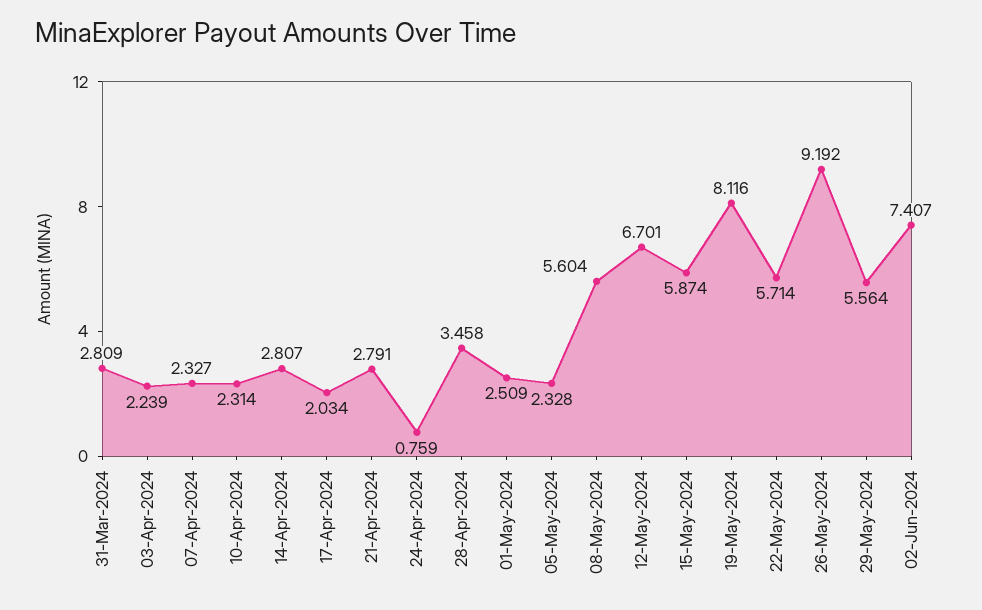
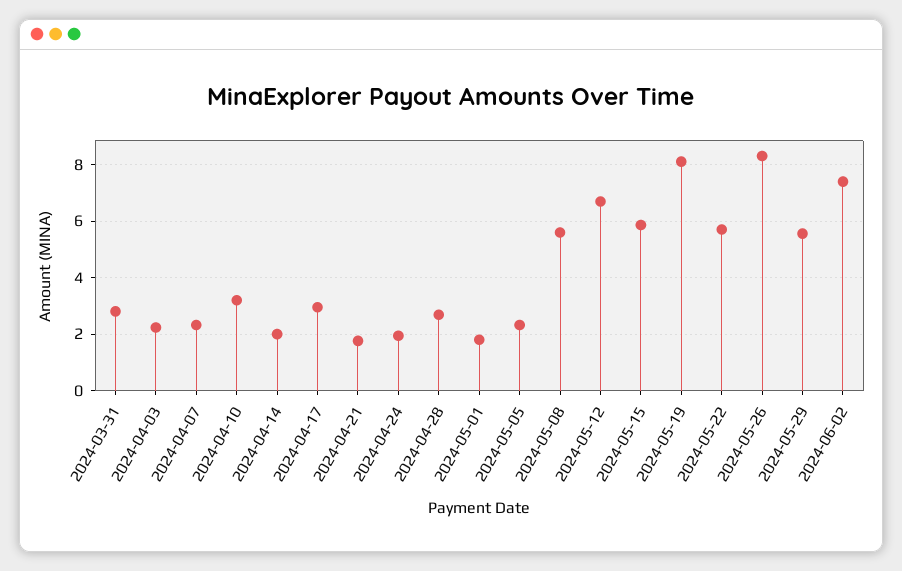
  {
    "31-Mar-2024": 2.809,
    "03-Apr-2024": 2.239,
    "07-Apr-2024": 2.327,
-   "10-Apr-2024": 2.314,
+   "10-Apr-2024": 3.25,
-   "14-Apr-2024": 2.807,
+   "14-Apr-2024": 2,
-   "17-Apr-2024": 2.034,
+   "17-Apr-2024": 3,
-   "21-Apr-2024": 2.791,
+   "21-Apr-2024": 1.75,
-   "24-Apr-2024": 0.759,
+   "24-Apr-2024": 2,
-   "28-Apr-2024": 3.458,
+   "28-Apr-2024": 2.75,
-   "01-May-2024": 2.509,
+   "01-May-2024": 1.75,
    "05-May-2024": 2.328,
    "08-May-2024": 5.604,
    "12-May-2024": 6.701,
    "15-May-2024": 5.874,
    "19-May-2024": 8.116,
    "22-May-2024": 5.714,
-   "26-May-2024": 9.192,
+   "26-May-2024": 8.25,
    "29-May-2024": 5.564,
    "02-Jun-2024": 7.407
  }

